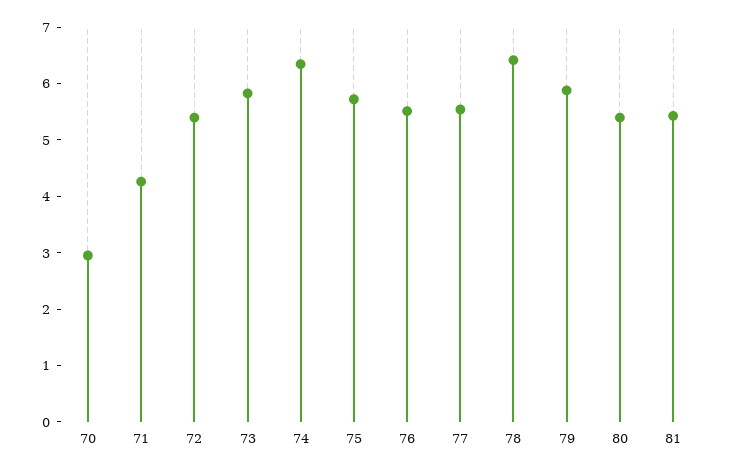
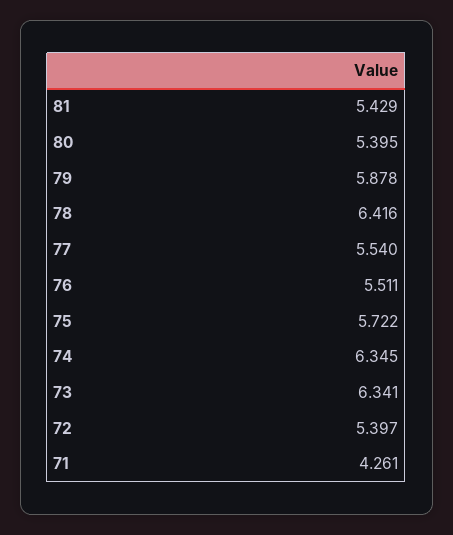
  {
-   "70": 3,
    "71": 4.261,
    "72": 5.397,
-   "73": 5.8,
+   "73": 6.341,
    "74": 6.345,
    "75": 5.722,
    "76": 5.511,
    "77": 5.54,
    "78": 6.416,
    "79": 5.878,
    "80": 5.395,
    "81": 5.429
  }

